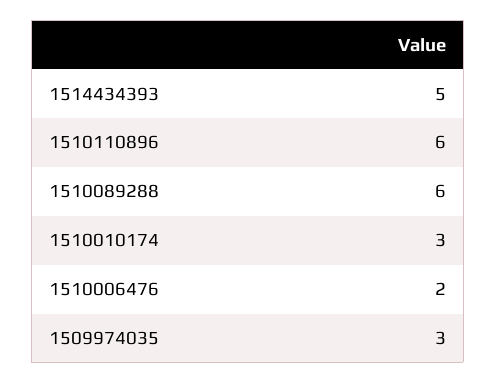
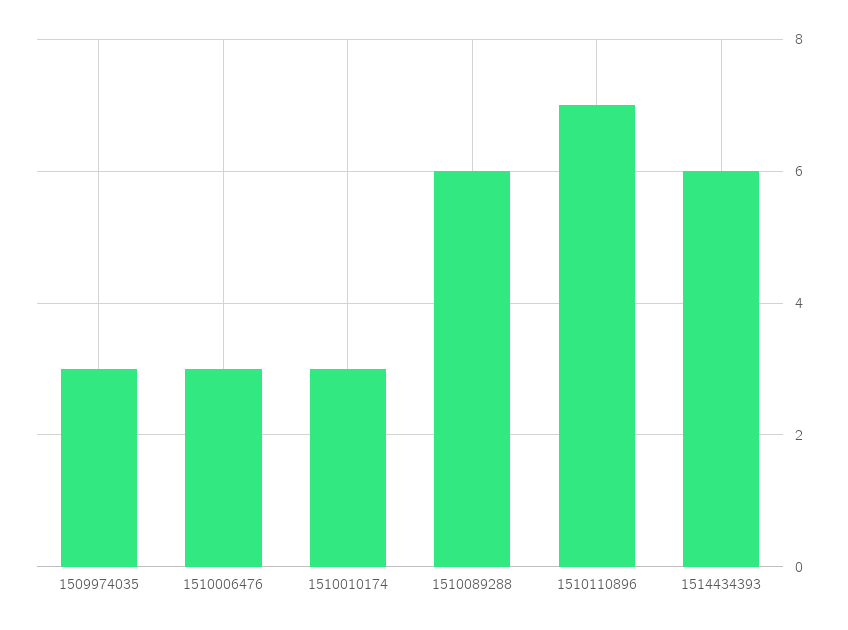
  {
-   "1514434393": 5,
+   "1514434393": 6,
-   "1510110896": 6,
+   "1510110896": 7,
    "1510089288": 6,
    "1510010174": 3,
-   "1510006476": 2,
+   "1510006476": 3,
    "1509974035": 3
  }

